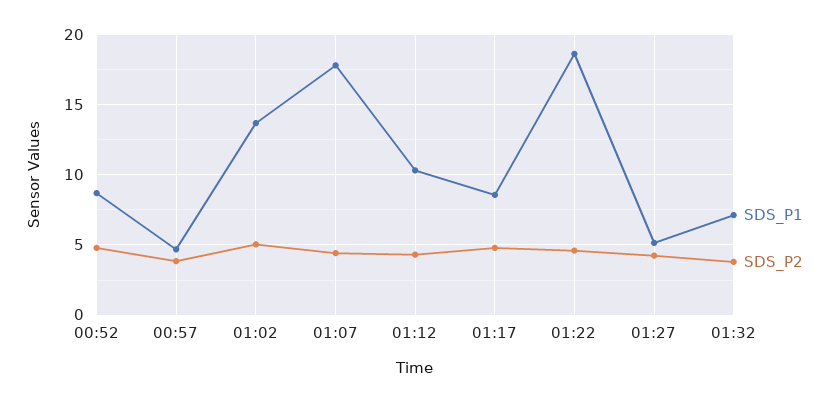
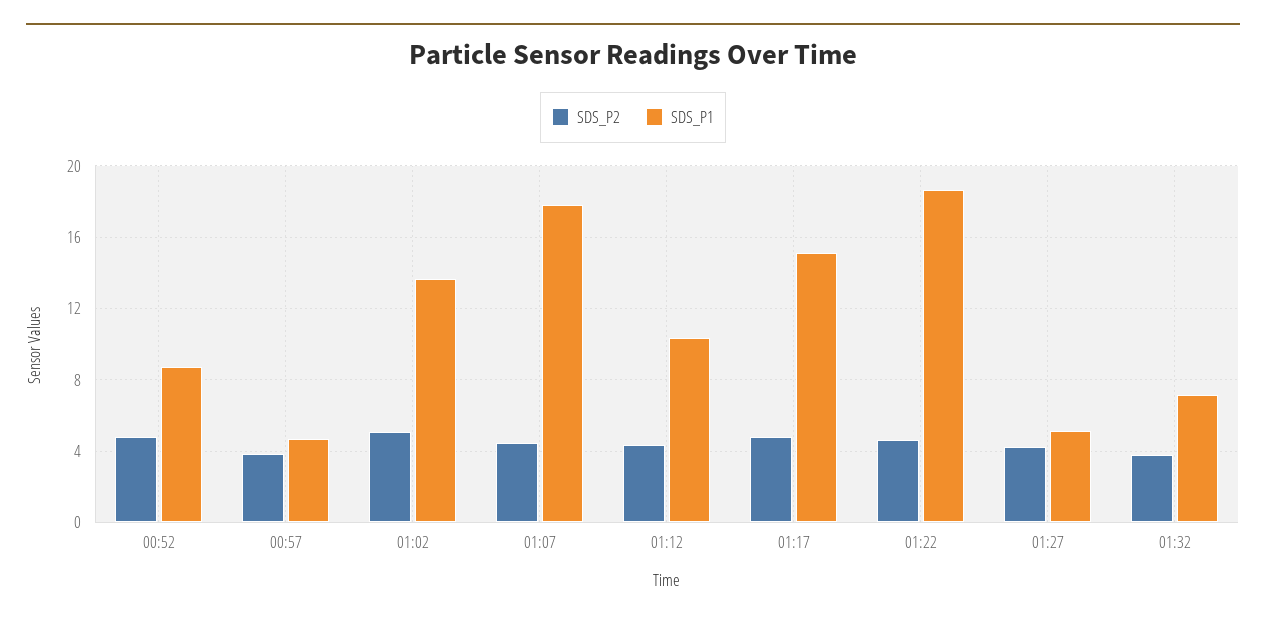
  {
    "SDS_P1": {
      "00:52": 8.5,
      "00:57": 4.5,
      "01:02": 13.5,
      "01:07": 18,
      "01:12": 10.5,
-     "01:17": 8.5,
+     "01:17": 15,
      "01:22": 18.5,
      "01:27": 5,
      "01:32": 7
    },
    "SDS_P2": {
      "00:52": 5,
      "00:57": 4,
      "01:02": 5,
      "01:07": 4.5,
      "01:12": 4.5,
      "01:17": 5,
      "01:22": 4.5,
      "01:27": 4.5,
      "01:32": 4
    }
  }

